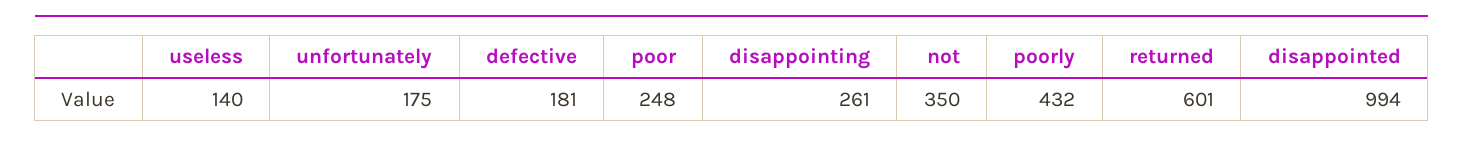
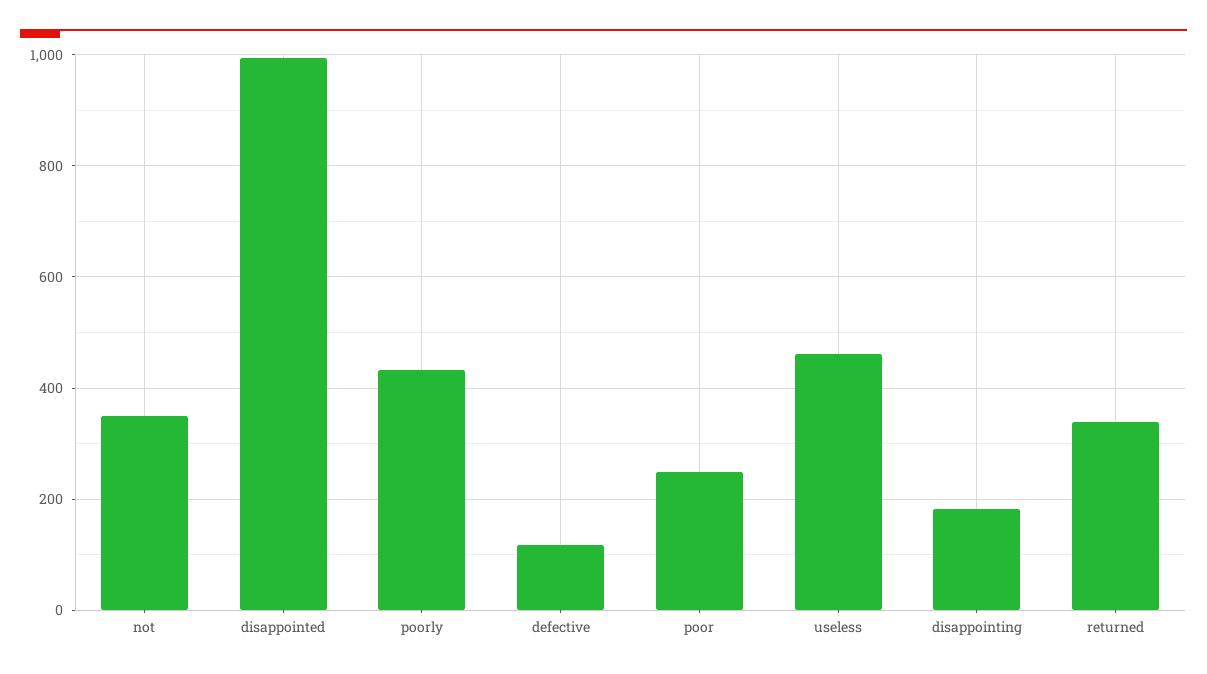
  {
-   "useless": 140,
+   "useless": 460,
-   "unfortunately": 175,
-   "defective": 181,
+   "defective": 120,
    "poor": 248,
-   "disappointing": 261,
+   "disappointing": 180,
    "not": 350,
    "poorly": 432,
-   "returned": 601,
+   "returned": 340,
    "disappointed": 994
  }

